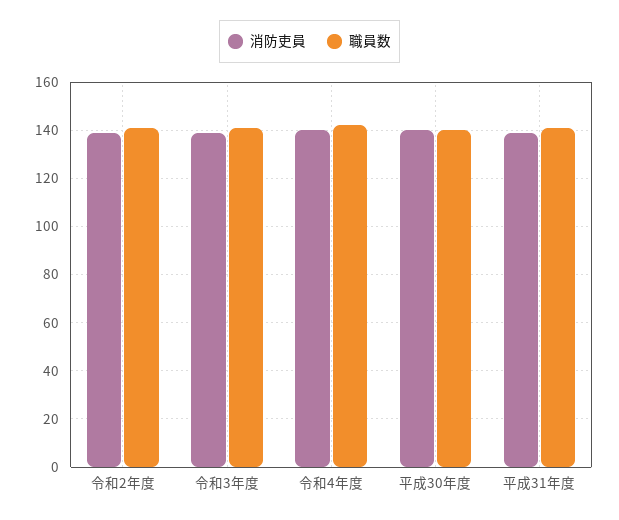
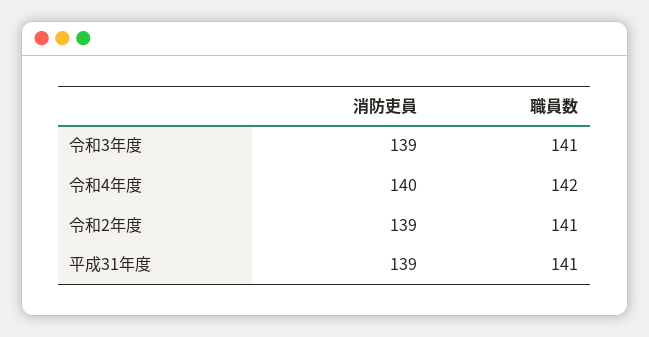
  {
    "消防吏員": {
      "令和2年度": 139,
      "令和3年度": 139,
      "令和4年度": 140,
-     "平成30年度": 140,
      "平成31年度": 139
    },
    "職員数": {
      "令和2年度": 141,
      "令和3年度": 141,
      "令和4年度": 142,
-     "平成30年度": 140,
      "平成31年度": 141
    }
  }

